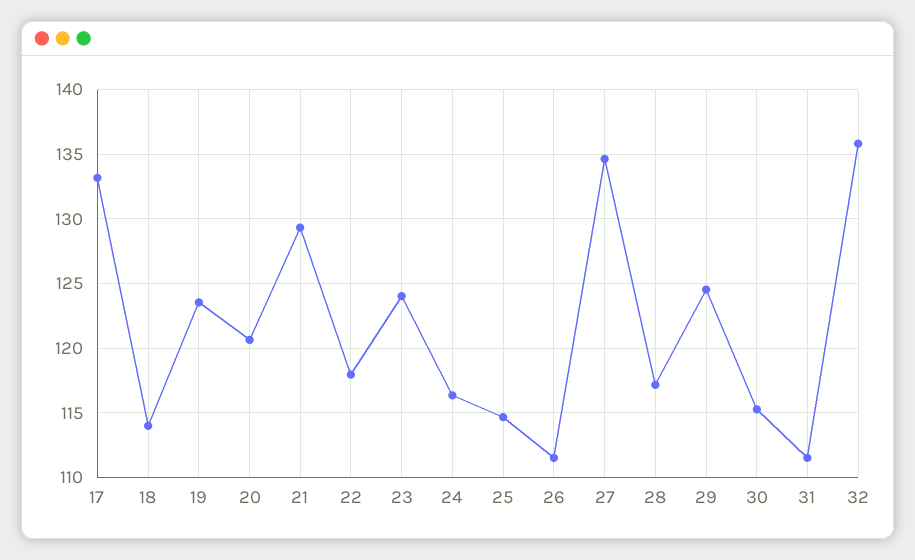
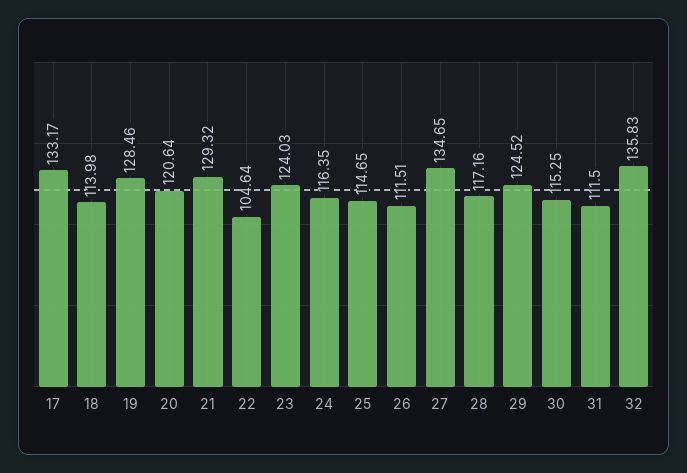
  {
    "17": 133.17,
    "18": 113.98,
-   "19": 123.5,
+   "19": 128.46,
    "20": 120.64,
    "21": 129.32,
-   "22": 118,
+   "22": 104.64,
    "23": 124.03,
    "24": 116.35,
    "25": 114.65,
    "26": 111.51,
    "27": 134.65,
    "28": 117.16,
    "29": 124.52,
    "30": 115.25,
    "31": 111.5,
    "32": 135.83
  }

